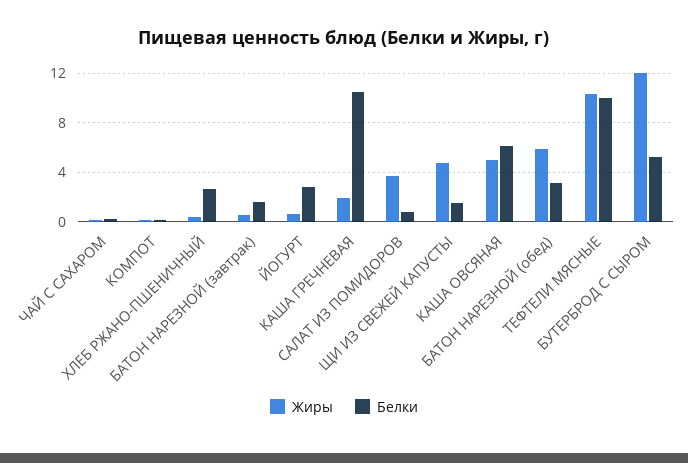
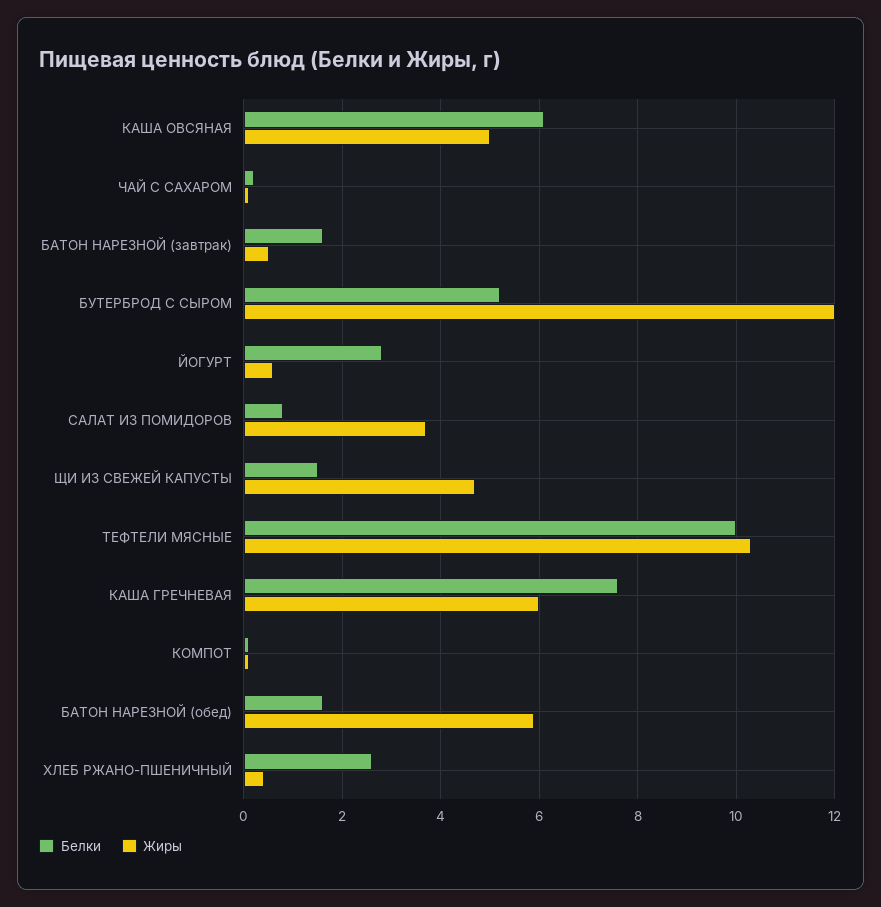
  {
    "Жиры": {
      "ЧАЙ С САХАРОМ": 0,
      "КОМПОТ": 0,
      "ХЛЕБ РЖАНО-ПШЕНИЧНЫЙ": 0.5,
      "БАТОН НАРЕЗНОЙ (завтрак)": 0.5,
      "ЙОГУРТ": 0.5,
-     "КАША ГРЕЧНЕВАЯ": 2,
+     "КАША ГРЕЧНЕВАЯ": 6,
      "САЛАТ ИЗ ПОМИДОРОВ": 3.5,
      "ЩИ ИЗ СВЕЖЕЙ КАПУСТЫ": 4.5,
      "КАША ОВСЯНАЯ": 5,
      "БАТОН НАРЕЗНОЙ (обед)": 6,
      "ТЕФТЕЛИ МЯСНЫЕ": 10.5,
      "БУТЕРБРОД С СЫРОМ": 12
    },
    "Белки": {
      "ЧАЙ С САХАРОМ": 0,
      "КОМПОТ": 0,
      "ХЛЕБ РЖАНО-ПШЕНИЧНЫЙ": 2.5,
      "БАТОН НАРЕЗНОЙ (завтрак)": 1.5,
      "ЙОГУРТ": 3,
-     "КАША ГРЕЧНЕВАЯ": 10.5,
+     "КАША ГРЕЧНЕВАЯ": 7.5,
      "САЛАТ ИЗ ПОМИДОРОВ": 1,
      "ЩИ ИЗ СВЕЖЕЙ КАПУСТЫ": 1.5,
      "КАША ОВСЯНАЯ": 6,
-     "БАТОН НАРЕЗНОЙ (обед)": 3,
+     "БАТОН НАРЕЗНОЙ (обед)": 1.5,
      "ТЕФТЕЛИ МЯСНЫЕ": 10,
      "БУТЕРБРОД С СЫРОМ": 5
    }
  }

